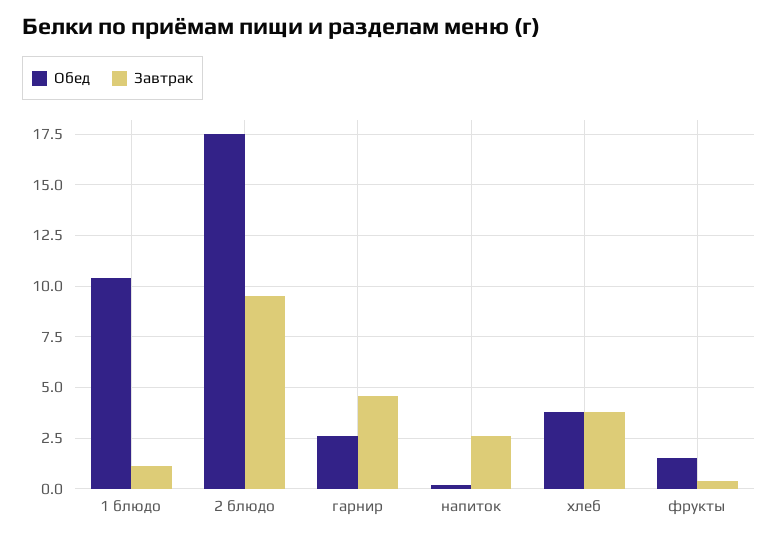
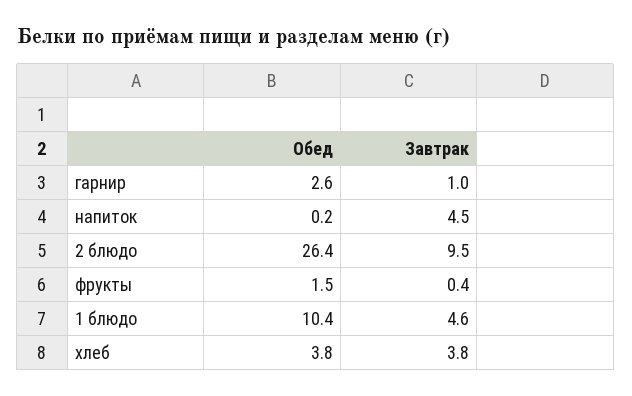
  {
    "Обед": {
      "1 блюдо": 10.4,
-     "2 блюдо": 17.5,
+     "2 блюдо": 26.4,
      "гарнир": 2.6,
      "напиток": 0.2,
      "хлеб": 3.8,
      "фрукты": 1.5
    },
    "Завтрак": {
-     "1 блюдо": 1,
+     "1 блюдо": 4.6,
      "2 блюдо": 9.5,
-     "гарнир": 4.5,
+     "гарнир": 1,
-     "напиток": 2.5,
+     "напиток": 4.5,
      "хлеб": 3.8,
      "фрукты": 0.4
    }
  }

